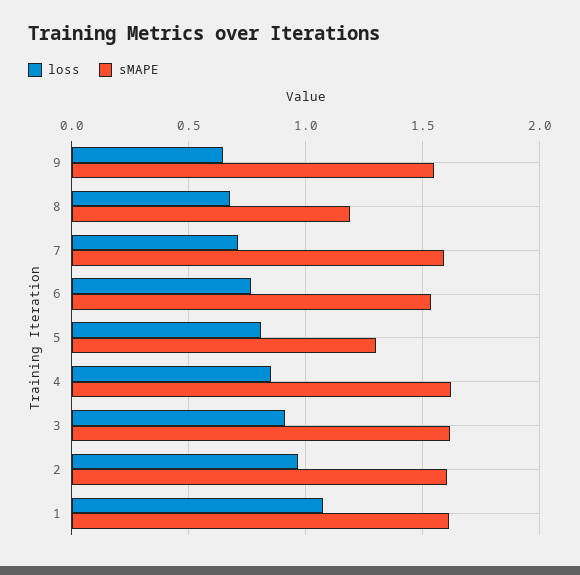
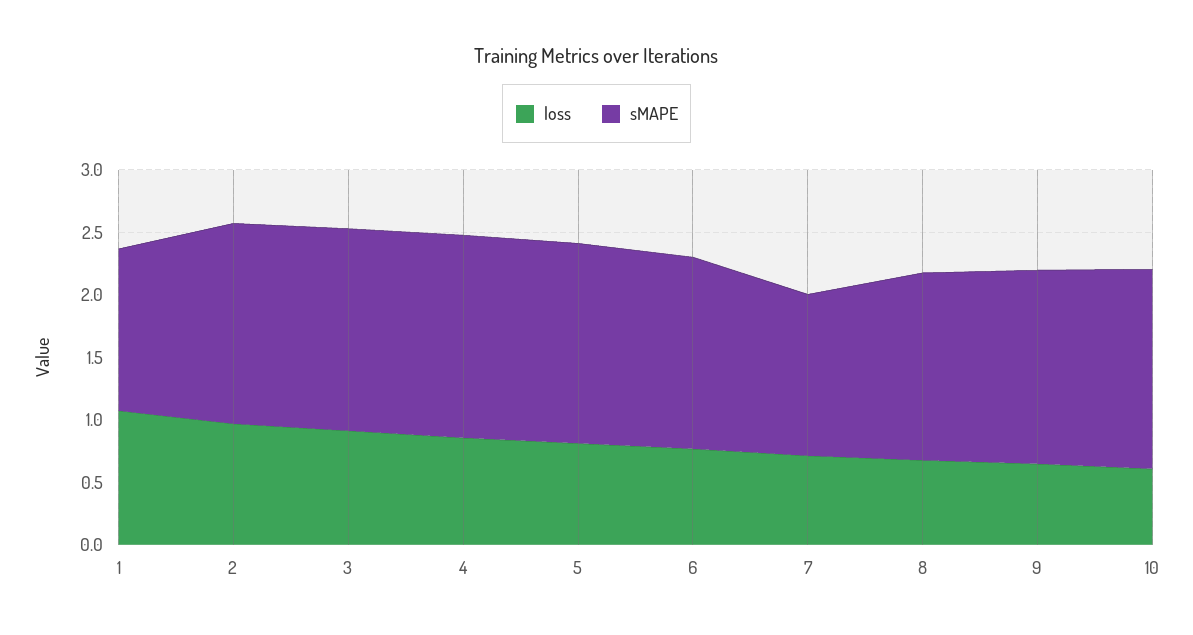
  {
    "loss": {
      "9": 0.65,
      "8": 0.7,
      "7": 0.7,
      "6": 0.75,
      "5": 0.8,
      "4": 0.85,
      "3": 0.9,
      "2": 0.95,
-     "1": 1.05
+     "1": 1.05,
+     "10": 0.6
    },
    "sMAPE": {
      "9": 1.55,
-     "8": 1.2,
+     "8": 1.5,
-     "7": 1.6,
+     "7": 1.3,
      "6": 1.55,
-     "5": 1.3,
+     "5": 1.6,
      "4": 1.6,
      "3": 1.6,
      "2": 1.6,
-     "1": 1.6
+     "1": 1.3,
+     "10": 1.6
    }
  }

